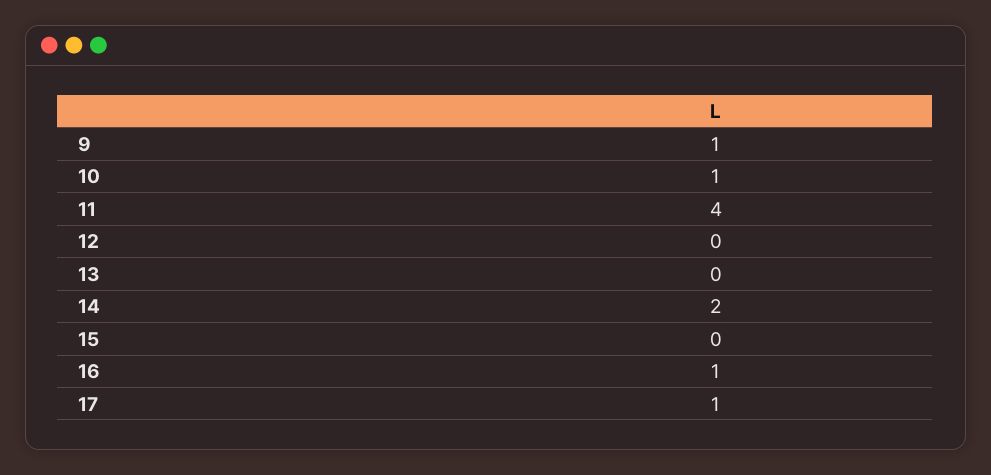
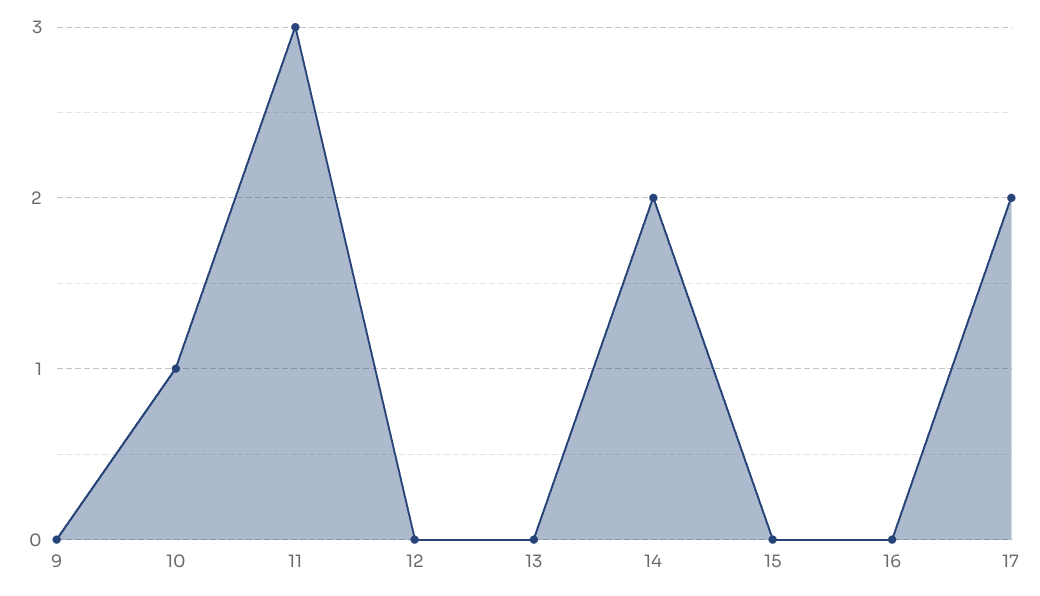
  {
-   "9": 1,
+   "9": 0,
    "10": 1,
-   "11": 4,
+   "11": 3,
    "12": 0,
    "13": 0,
    "14": 2,
    "15": 0,
-   "16": 1,
+   "16": 0,
-   "17": 1
+   "17": 2
  }

